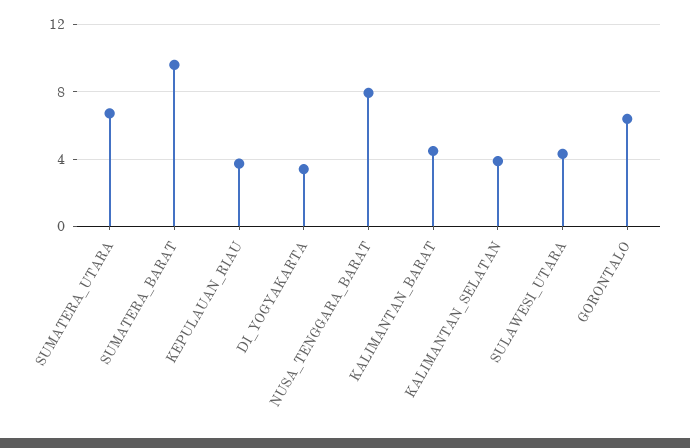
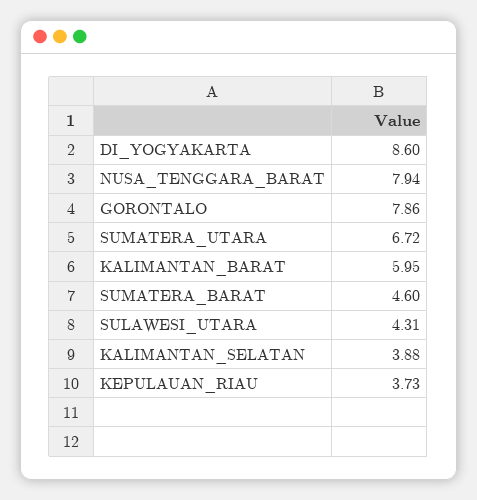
  {
    "SUMATERA_UTARA": 6.72,
-   "SUMATERA_BARAT": 9.5,
+   "SUMATERA_BARAT": 4.6,
    "KEPULAUAN_RIAU": 3.73,
-   "DI_YOGYAKARTA": 3.5,
+   "DI_YOGYAKARTA": 8.6,
    "NUSA_TENGGARA_BARAT": 7.94,
-   "KALIMANTAN_BARAT": 4.5,
+   "KALIMANTAN_BARAT": 5.95,
    "KALIMANTAN_SELATAN": 3.88,
    "SULAWESI_UTARA": 4.31,
-   "GORONTALO": 6.5
+   "GORONTALO": 7.86
  }

